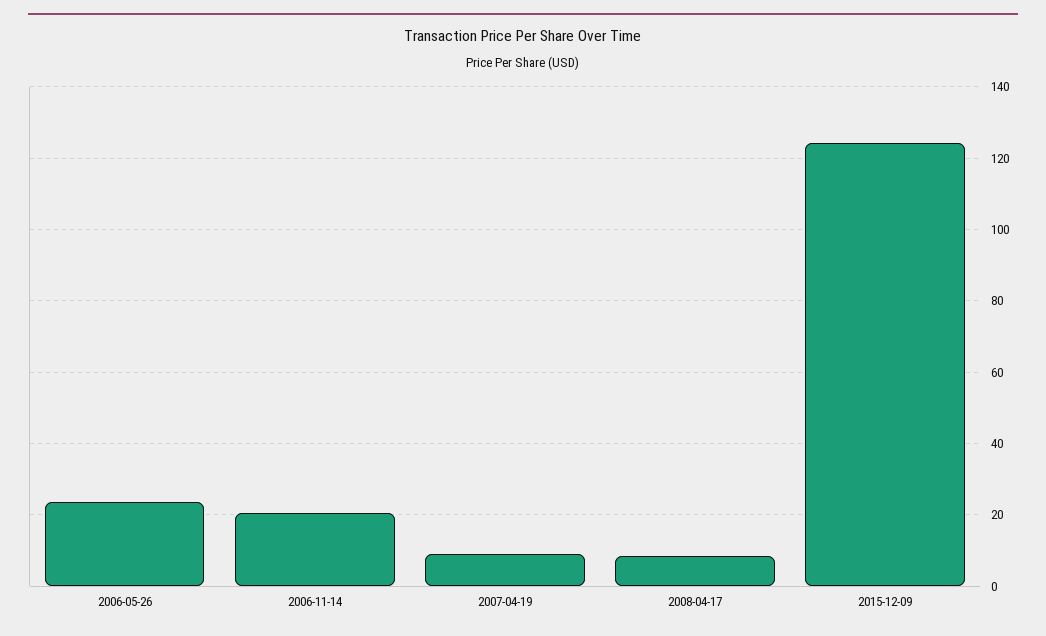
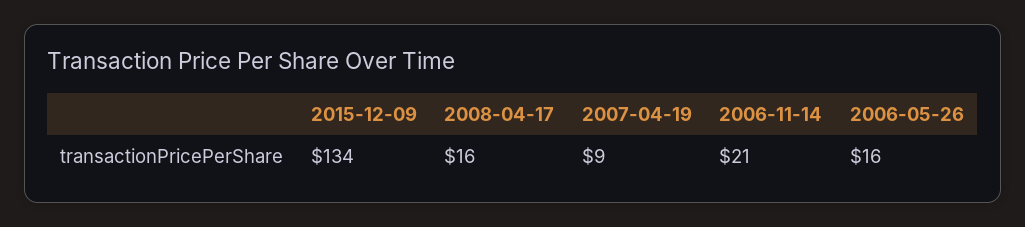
  {
-   "2006-05-26": 24,
+   "2006-05-26": 16,
    "2006-11-14": 21,
    "2007-04-19": 9,
-   "2008-04-17": 8,
+   "2008-04-17": 16,
-   "2015-12-09": 124
+   "2015-12-09": 134
  }

